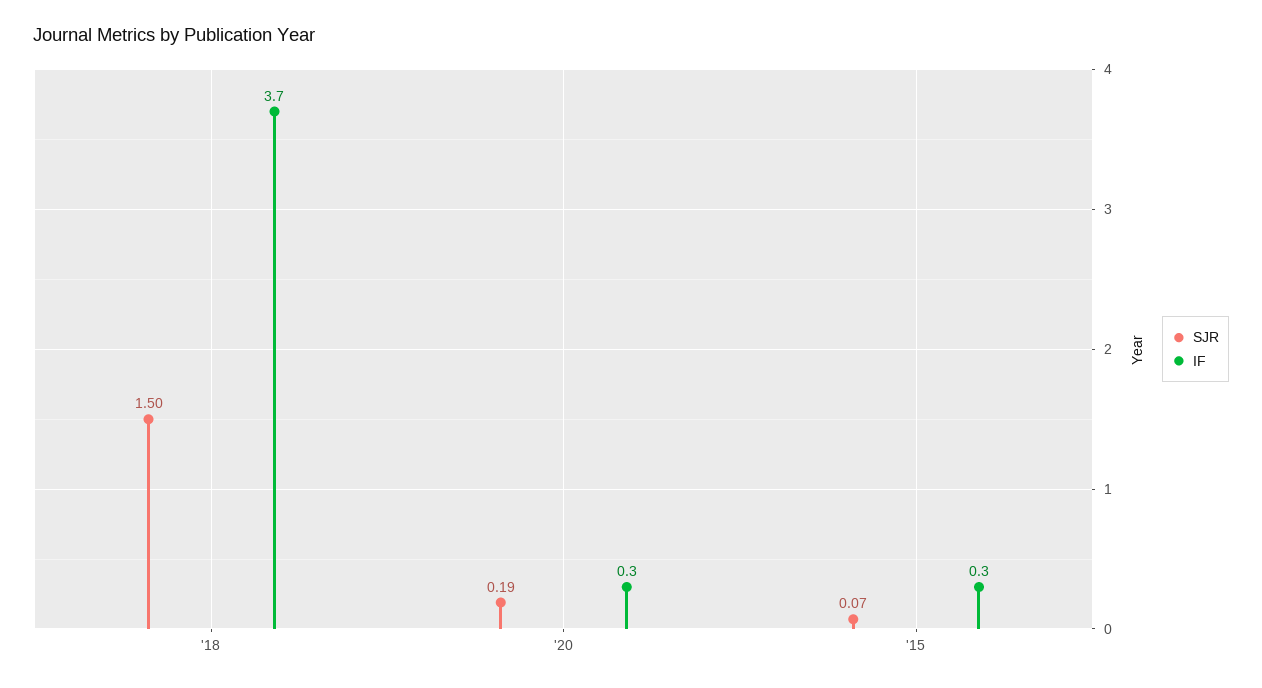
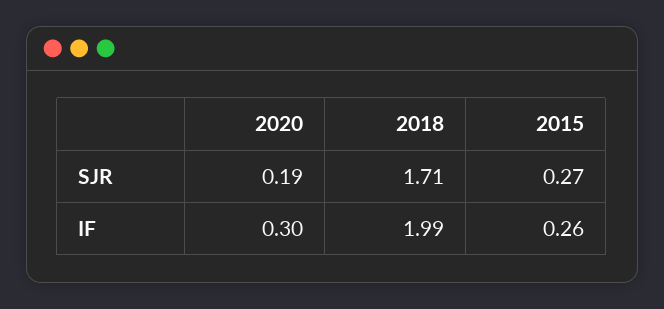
  {
    "SJR": {
-     "'18": 1.5,
+     "'18": 1.71,
      "'20": 0.19,
-     "'15": 0.07
+     "'15": 0.27
    },
    "IF": {
-     "'18": 3.7,
+     "'18": 1.99,
      "'20": 0.3,
      "'15": 0.26
    }
  }

